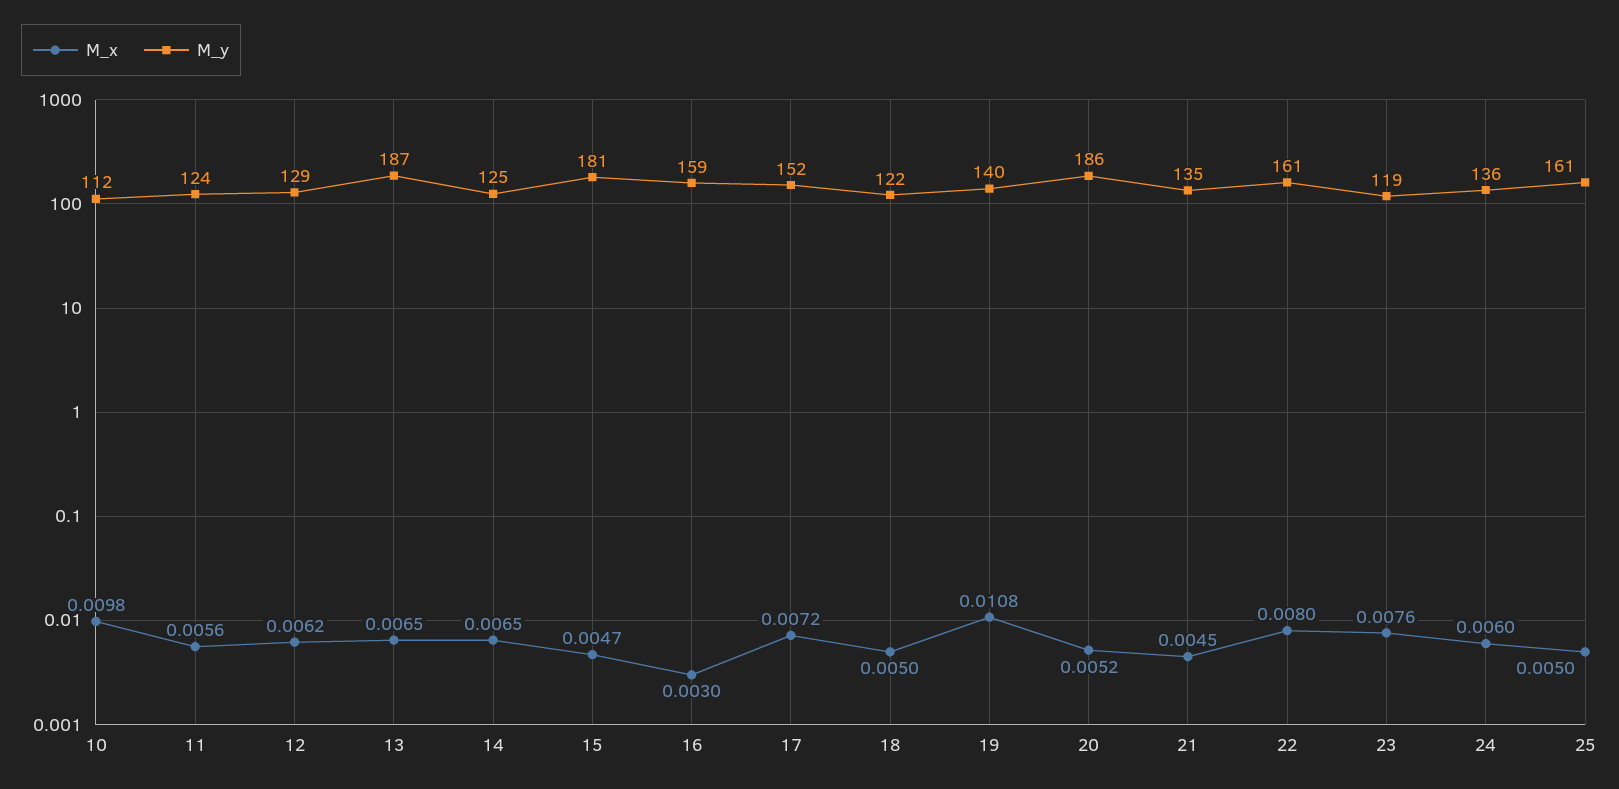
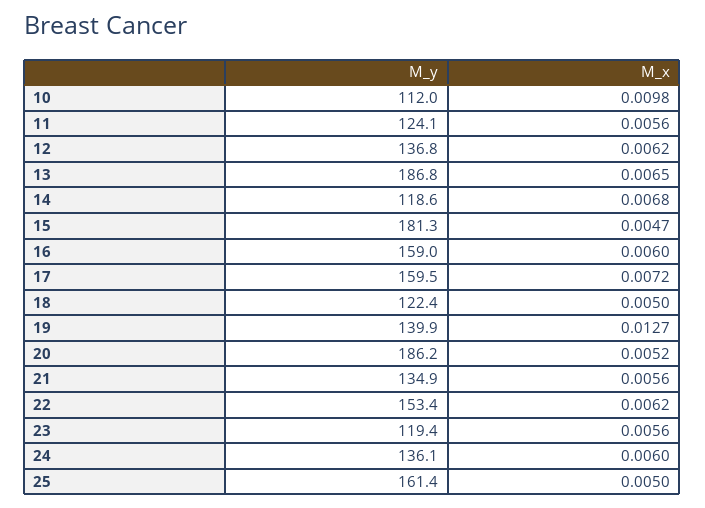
  {
    "M_x": {
      "10": 0.0098,
      "11": 0.0056,
      "12": 0.0062,
      "13": 0.0065,
-     "14": 0.0065,
+     "14": 0.0068,
      "15": 0.0047,
-     "16": 0.003,
+     "16": 0.006,
      "17": 0.0072,
      "18": 0.005,
-     "19": 0.0108,
+     "19": 0.0127,
      "20": 0.0052,
-     "21": 0.0045,
+     "21": 0.0056,
-     "22": 0.008,
+     "22": 0.0062,
-     "23": 0.0076,
+     "23": 0.0056,
      "24": 0.006,
      "25": 0.005
    },
    "M_y": {
      "10": 112,
      "11": 124.1,
-     "12": 129,
+     "12": 136.8,
      "13": 186.8,
-     "14": 125,
+     "14": 118.6,
      "15": 181.3,
      "16": 159,
-     "17": 152,
+     "17": 159.5,
      "18": 122.4,
      "19": 139.9,
      "20": 186.2,
      "21": 134.9,
-     "22": 161,
+     "22": 153.4,
      "23": 119.4,
      "24": 136.1,
      "25": 161.4
    }
  }

